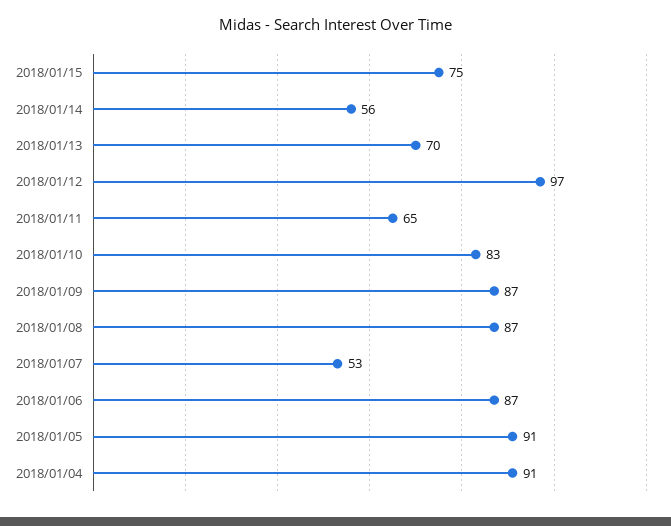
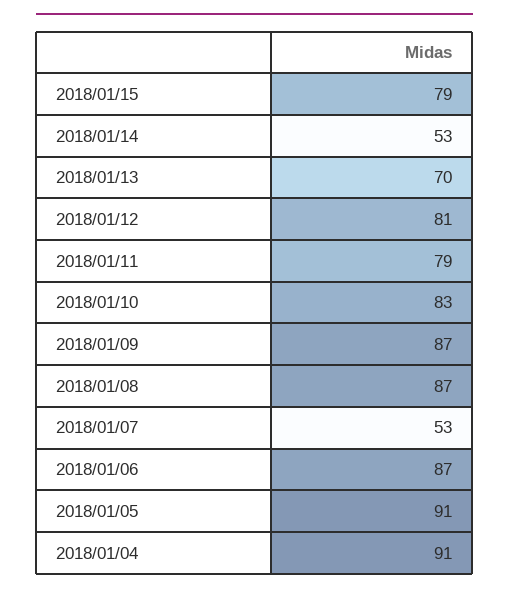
  {
-   "2018/01/15": 75,
+   "2018/01/15": 79,
-   "2018/01/14": 56,
+   "2018/01/14": 53,
    "2018/01/13": 70,
-   "2018/01/12": 97,
+   "2018/01/12": 81,
-   "2018/01/11": 65,
+   "2018/01/11": 79,
    "2018/01/10": 83,
    "2018/01/09": 87,
    "2018/01/08": 87,
    "2018/01/07": 53,
    "2018/01/06": 87,
    "2018/01/05": 91,
    "2018/01/04": 91
  }

